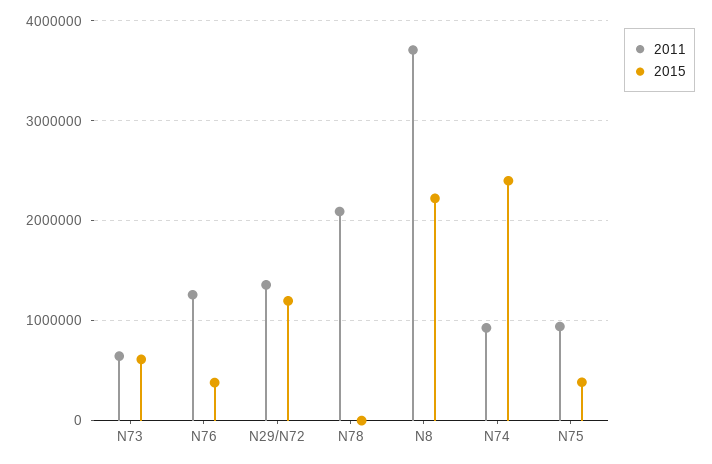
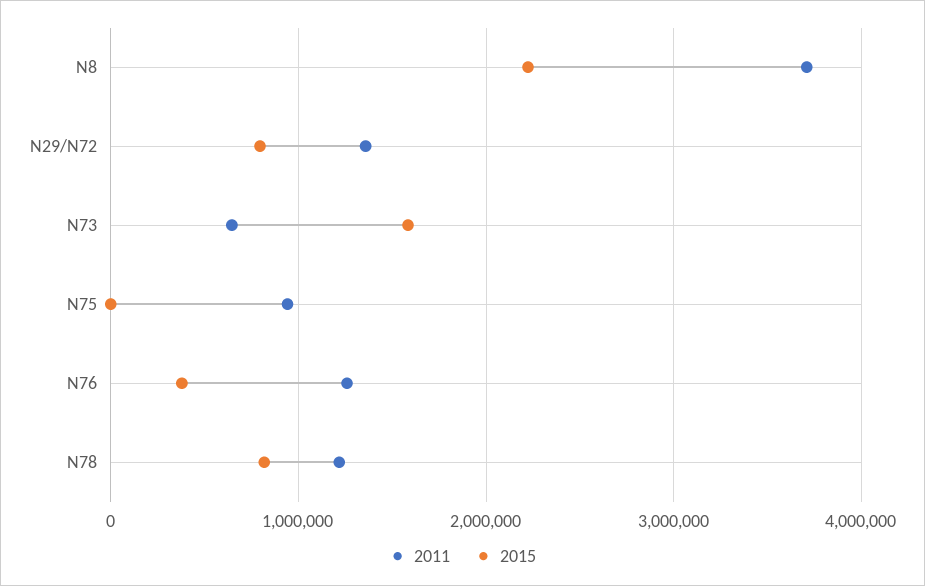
  {
    "2011": {
      "N73": 600000,
      "N76": 1300000,
      "N29/N72": 1400000,
-     "N78": 2100000,
+     "N78": 1200000,
      "N8": 3700000,
-     "N74": 900000,
      "N75": 900000
    },
    "2015": {
-     "N73": 600000,
+     "N73": 1600000,
      "N76": 400000,
-     "N29/N72": 1200000,
+     "N29/N72": 800000,
-     "N78": 0,
+     "N78": 800000,
      "N8": 2200000,
-     "N74": 2400000,
-     "N75": 400000
+     "N75": 0
    }
  }

